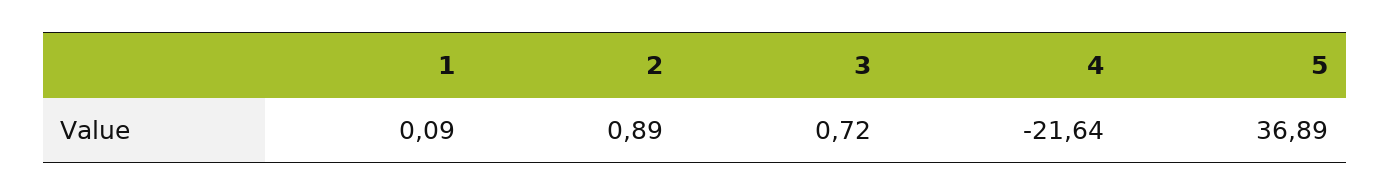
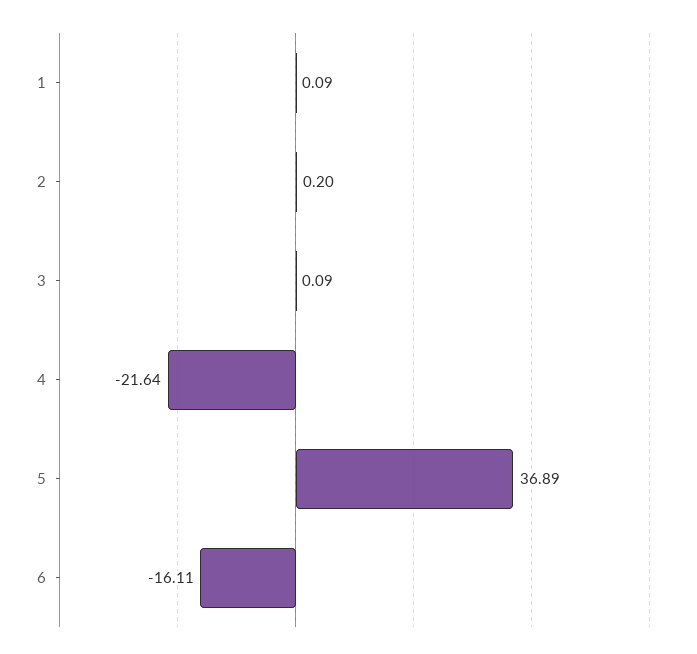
  {
    "1": 0.09,
-   "2": 0.89,
+   "2": 0.2,
-   "3": 0.72,
+   "3": 0.09,
    "4": -21.64,
-   "5": 36.89
+   "5": 36.89,
+   "6": -16.11
  }

